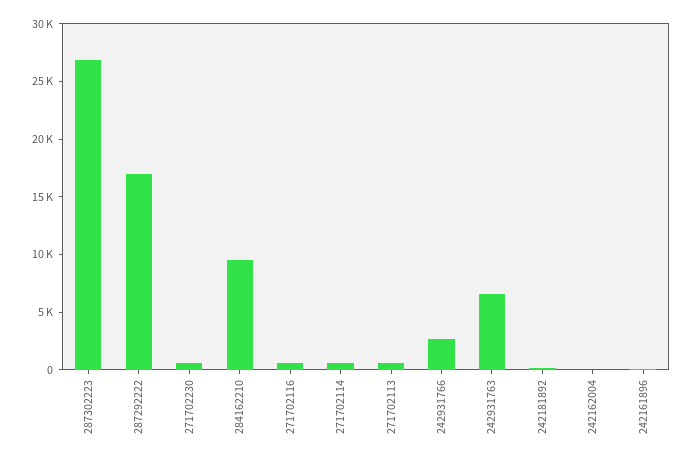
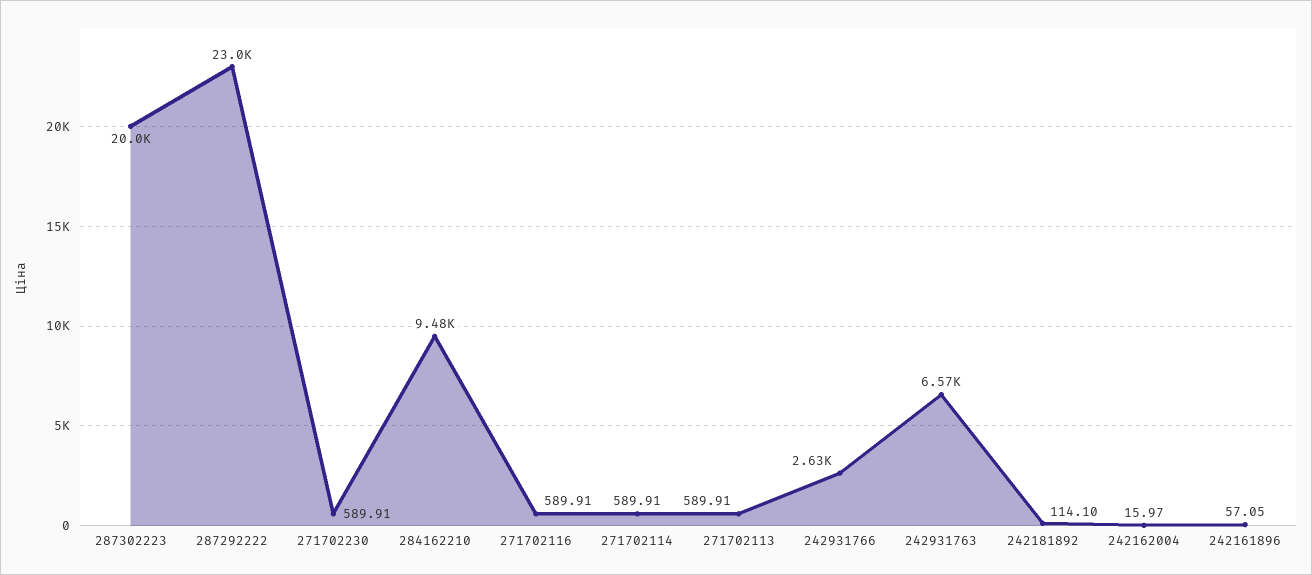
  {
-   "287302223": 27000,
+   "287302223": 20000,
-   "287292222": 17000,
+   "287292222": 23000,
    "271702230": 589.91,
    "284162210": 9480,
    "271702116": 589.91,
    "271702114": 589.91,
    "271702113": 589.91,
    "242931766": 2630,
    "242931763": 6570,
    "242181892": 114.1,
    "242162004": 15.97,
    "242161896": 57.05
  }

